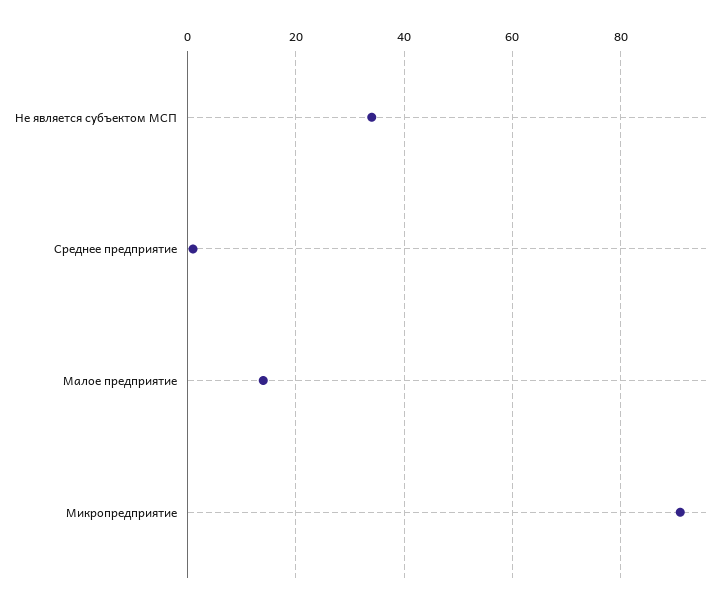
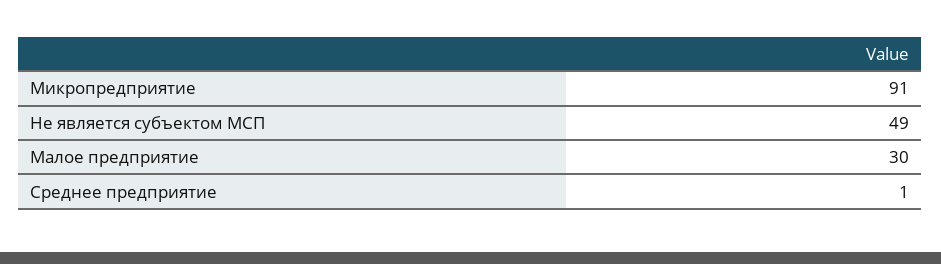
  {
-   "Не является субъектом МСП": 35,
+   "Не является субъектом МСП": 49,
    "Среднее предприятие": 1,
-   "Малое предприятие": 15,
+   "Малое предприятие": 30,
    "Микропредприятие": 91
  }

